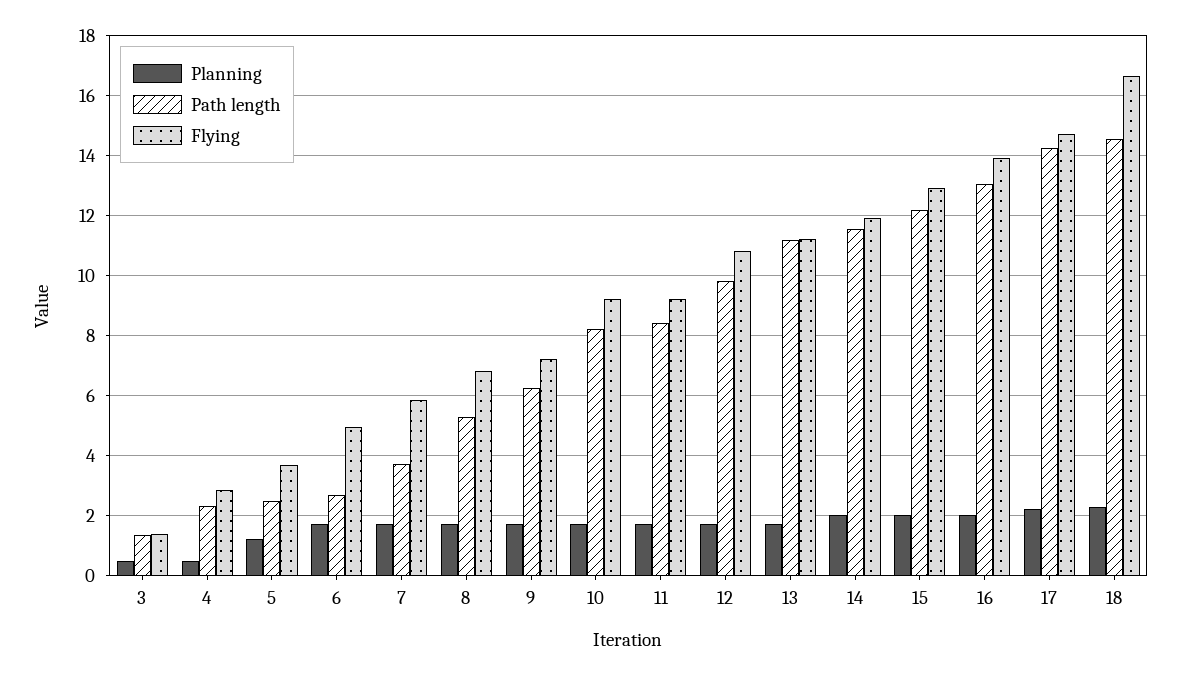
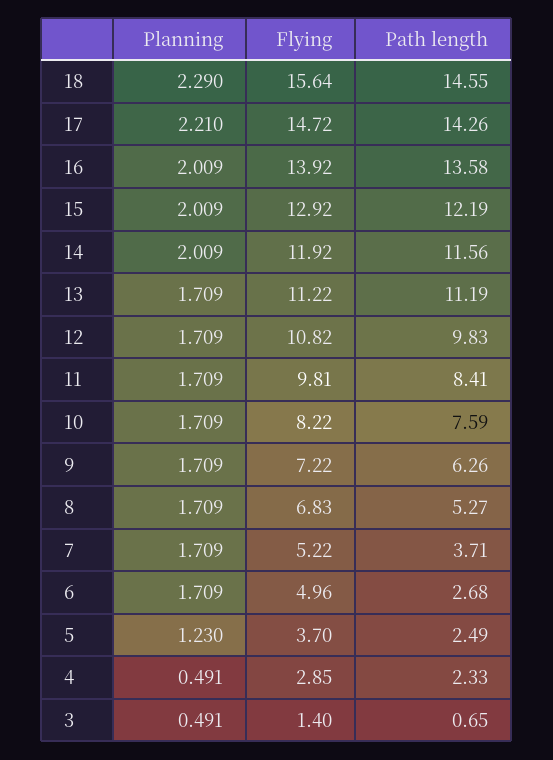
  {
    "Planning": {
      "3": 0.491,
      "4": 0.491,
      "5": 1.23,
      "6": 1.709,
      "7": 1.709,
      "8": 1.709,
      "9": 1.709,
      "10": 1.709,
      "11": 1.709,
      "12": 1.709,
      "13": 1.709,
      "14": 2.009,
      "15": 2.009,
      "16": 2.009,
      "17": 2.21,
      "18": 2.29
    },
    "Path length": {
-     "3": 1.4,
+     "3": 0.65,
      "4": 2.33,
      "5": 2.49,
      "6": 2.68,
      "7": 3.71,
      "8": 5.27,
      "9": 6.26,
-     "10": 8.2,
+     "10": 7.59,
      "11": 8.41,
      "12": 9.83,
      "13": 11.19,
      "14": 11.56,
      "15": 12.19,
-     "16": 13,
+     "16": 13.58,
      "17": 14.26,
      "18": 14.55
    },
    "Flying": {
      "3": 1.4,
      "4": 2.85,
      "5": 3.7,
      "6": 4.96,
-     "7": 5.8,
+     "7": 5.22,
      "8": 6.83,
      "9": 7.22,
-     "10": 9.2,
+     "10": 8.22,
-     "11": 9.2,
+     "11": 9.81,
      "12": 10.82,
      "13": 11.22,
      "14": 11.92,
      "15": 12.92,
      "16": 13.92,
      "17": 14.72,
-     "18": 16.6
+     "18": 15.64
    }
  }

